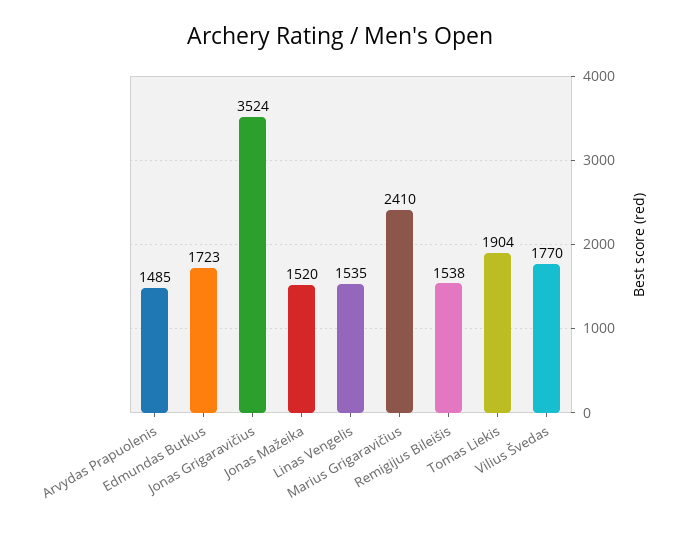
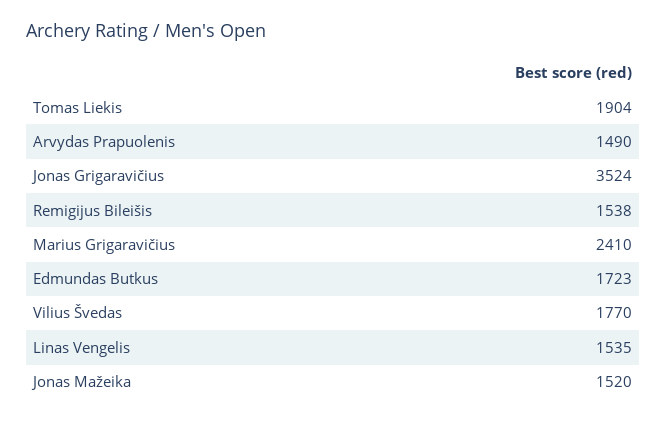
  {
-   "Arvydas Prapuolenis": 1485,
+   "Arvydas Prapuolenis": 1490,
    "Edmundas Butkus": 1723,
    "Jonas Grigaravičius": 3524,
    "Jonas Mažeika": 1520,
    "Linas Vengelis": 1535,
    "Marius Grigaravičius": 2410,
    "Remigijus Bileišis": 1538,
    "Tomas Liekis": 1904,
    "Vilius Švedas": 1770
  }

